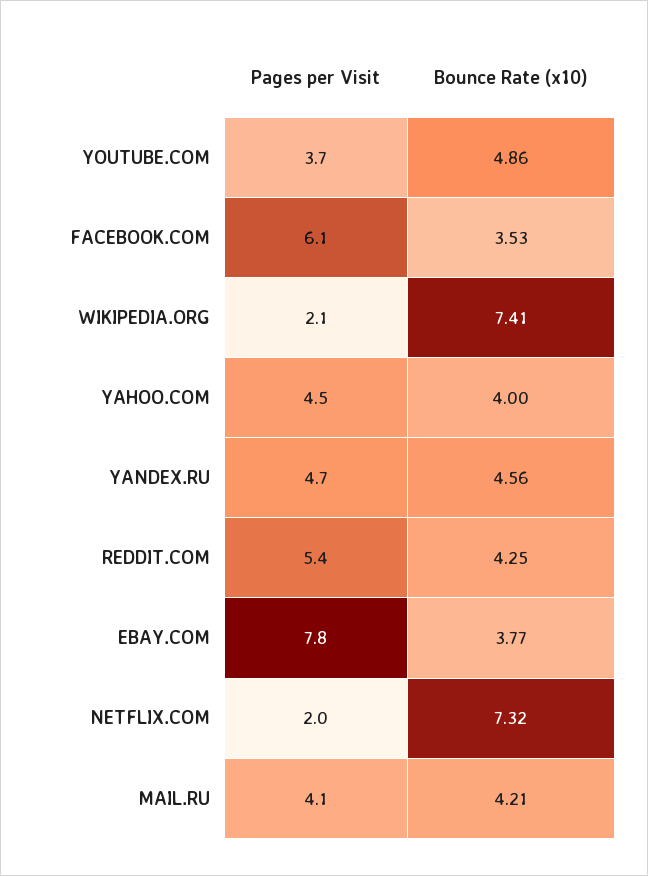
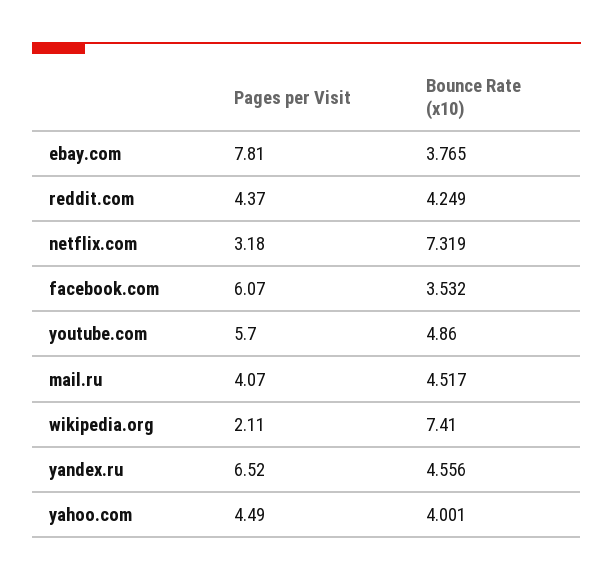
  {
    "Pages per Visit": {
-     "YOUTUBE.COM": 3.7,
+     "YOUTUBE.COM": 5.7,
      "FACEBOOK.COM": 6.07,
      "WIKIPEDIA.ORG": 2.11,
      "YAHOO.COM": 4.49,
-     "YANDEX.RU": 4.7,
+     "YANDEX.RU": 6.52,
-     "REDDIT.COM": 5.4,
+     "REDDIT.COM": 4.37,
      "EBAY.COM": 7.81,
-     "NETFLIX.COM": 2,
+     "NETFLIX.COM": 3.18,
      "MAIL.RU": 4.07
    },
    "Bounce Rate (x10)": {
      "YOUTUBE.COM": 4.86,
      "FACEBOOK.COM": 3.532,
      "WIKIPEDIA.ORG": 7.41,
      "YAHOO.COM": 4.001,
      "YANDEX.RU": 4.556,
      "REDDIT.COM": 4.249,
      "EBAY.COM": 3.765,
      "NETFLIX.COM": 7.319,
-     "MAIL.RU": 4.21
+     "MAIL.RU": 4.517
    }
  }

